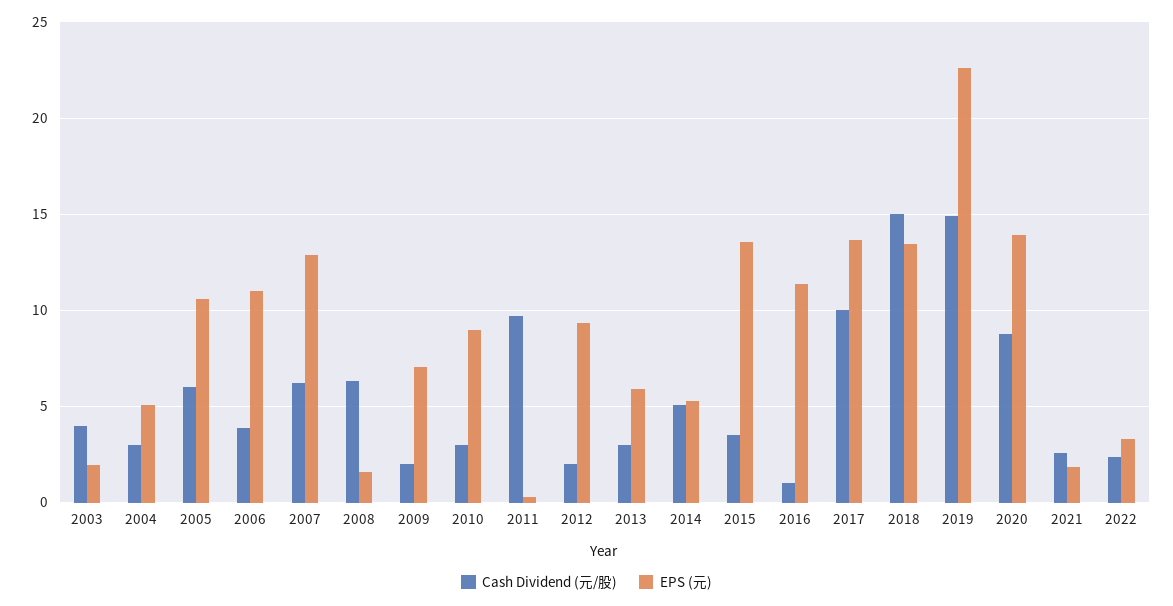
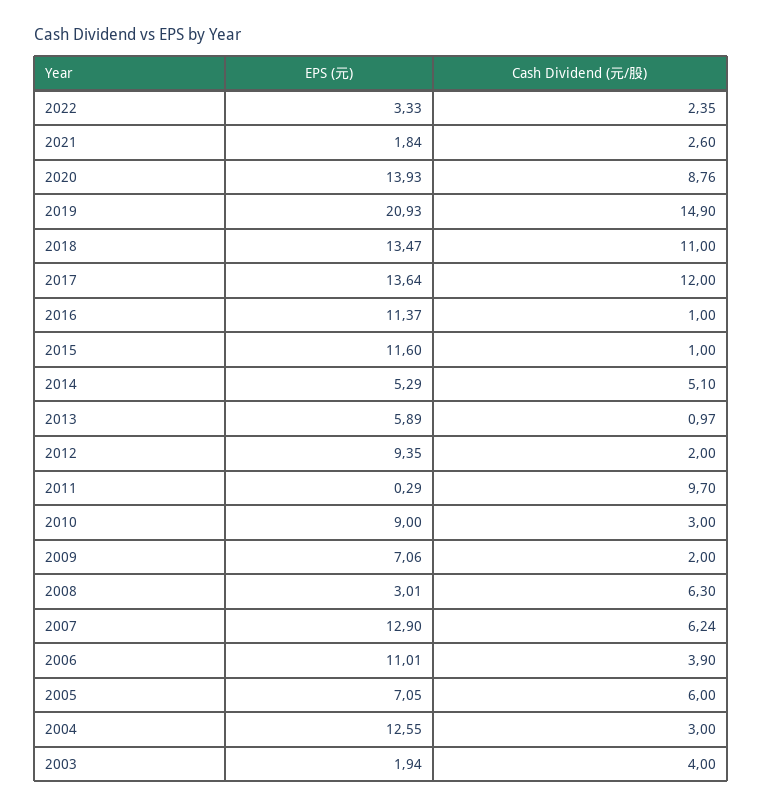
  {
    "Cash Dividend (元/股)": {
      "2003": 4,
      "2004": 3,
      "2005": 6,
      "2006": 3.9,
      "2007": 6.24,
      "2008": 6.3,
      "2009": 2,
      "2010": 3,
      "2011": 9.7,
      "2012": 2,
-     "2013": 3,
+     "2013": 0.97,
      "2014": 5.1,
-     "2015": 3.5,
+     "2015": 1,
      "2016": 1,
-     "2017": 10,
+     "2017": 12,
-     "2018": 15,
+     "2018": 11,
      "2019": 14.9,
      "2020": 8.76,
      "2021": 2.6,
      "2022": 2.35
    },
    "EPS (元)": {
      "2003": 1.94,
-     "2004": 5,
+     "2004": 12.55,
-     "2005": 10.5,
+     "2005": 7.05,
      "2006": 11.01,
      "2007": 12.9,
-     "2008": 1.5,
+     "2008": 3.01,
      "2009": 7.06,
      "2010": 9,
      "2011": 0.29,
      "2012": 9.35,
      "2013": 5.89,
      "2014": 5.29,
-     "2015": 13.5,
+     "2015": 11.6,
      "2016": 11.37,
      "2017": 13.64,
      "2018": 13.47,
-     "2019": 22.5,
+     "2019": 20.93,
      "2020": 13.93,
      "2021": 1.84,
      "2022": 3.33
    }
  }

